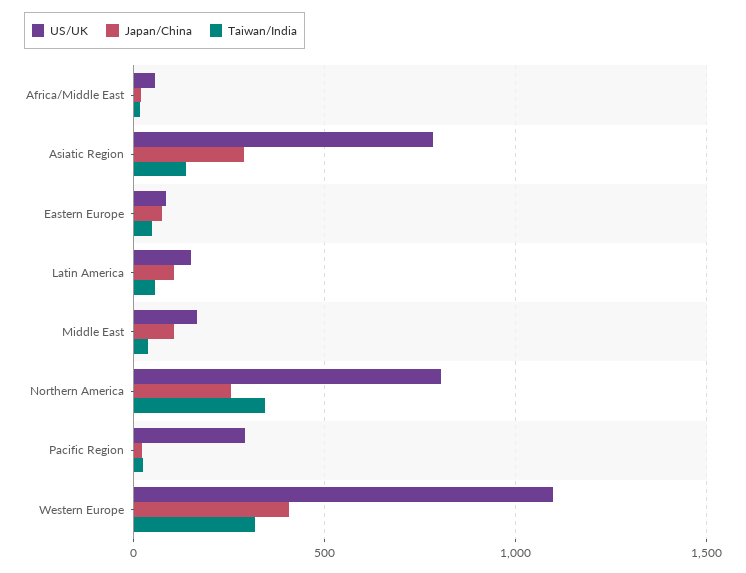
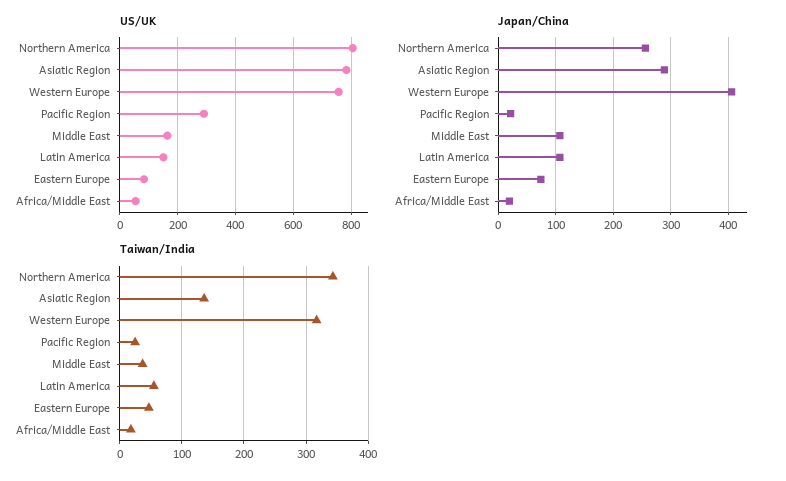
  {
    "US/UK": {
      "Africa/Middle East": 50,
      "Asiatic Region": 775,
      "Eastern Europe": 75,
      "Latin America": 150,
      "Middle East": 175,
      "Northern America": 800,
      "Pacific Region": 300,
-     "Western Europe": 1100
+     "Western Europe": 750
    },
    "Japan/China": {
      "Africa/Middle East": 20,
      "Asiatic Region": 280,
      "Eastern Europe": 80,
      "Latin America": 100,
      "Middle East": 100,
      "Northern America": 260,
      "Pacific Region": 20,
      "Western Europe": 400
    },
    "Taiwan/India": {
      "Africa/Middle East": 20,
      "Asiatic Region": 140,
      "Eastern Europe": 50,
      "Latin America": 60,
      "Middle East": 40,
      "Northern America": 340,
      "Pacific Region": 30,
      "Western Europe": 320
    }
  }

